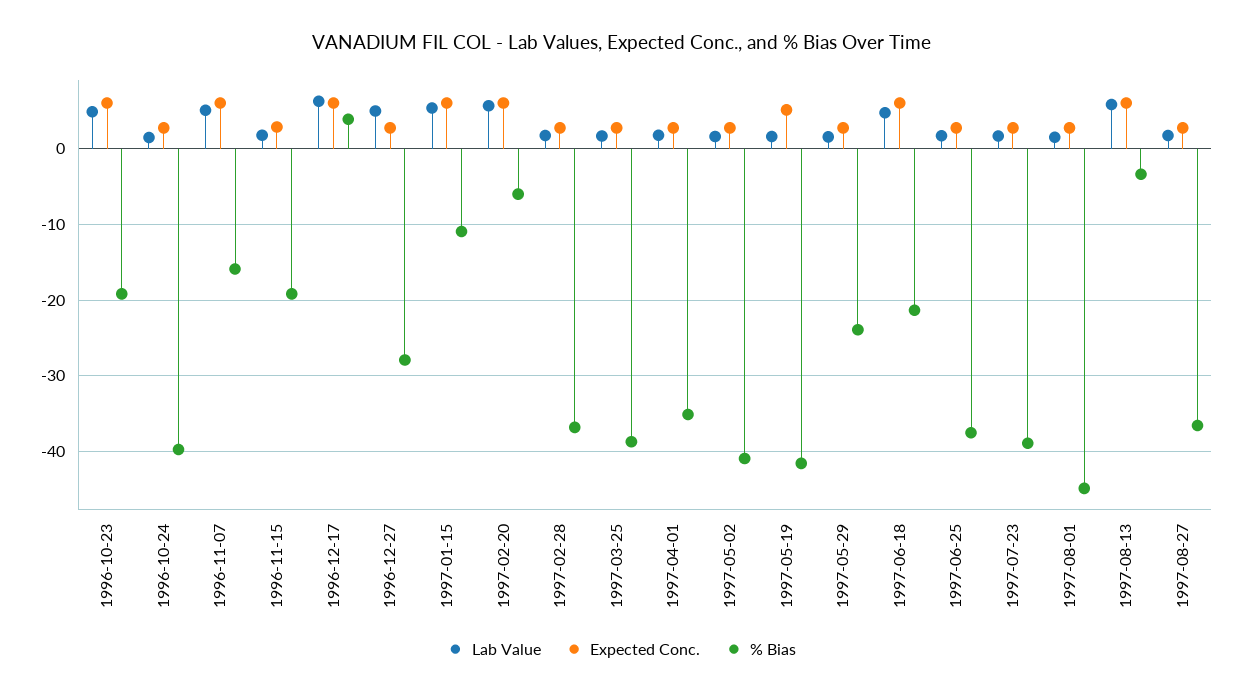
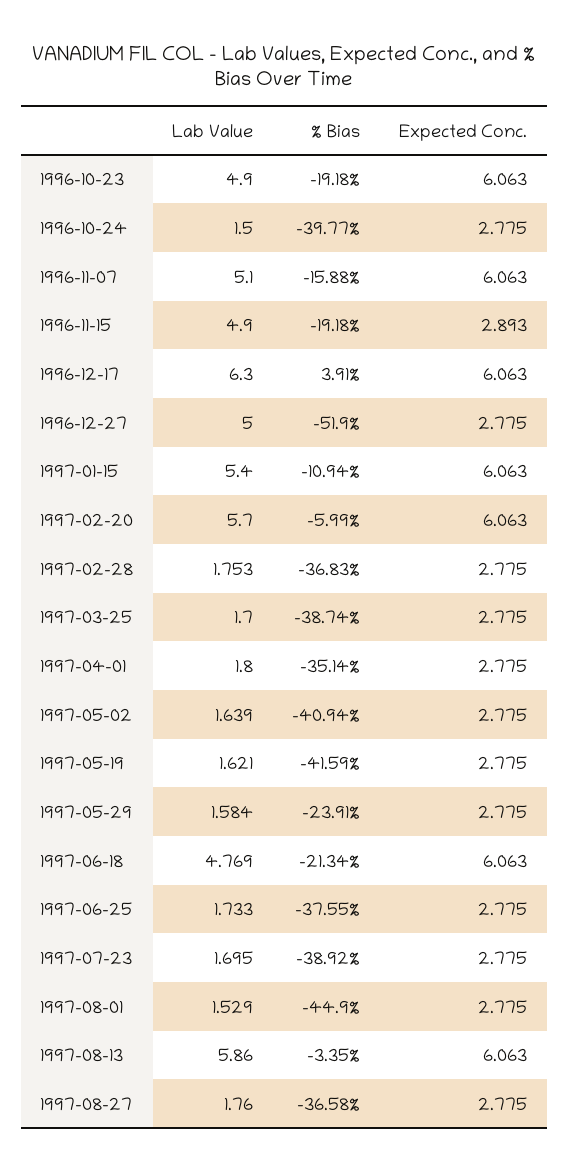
  {
    "Lab Value": {
      "1996-10-23": 4.9,
      "1996-10-24": 1.5,
      "1996-11-07": 5.1,
-     "1996-11-15": 2,
+     "1996-11-15": 4.9,
      "1996-12-17": 6.3,
      "1996-12-27": 5,
      "1997-01-15": 5.4,
      "1997-02-20": 5.7,
      "1997-02-28": 1.753,
      "1997-03-25": 1.7,
      "1997-04-01": 1.8,
      "1997-05-02": 1.639,
      "1997-05-19": 1.621,
      "1997-05-29": 1.584,
      "1997-06-18": 4.769,
      "1997-06-25": 1.733,
      "1997-07-23": 1.695,
      "1997-08-01": 1.529,
      "1997-08-13": 5.86,
      "1997-08-27": 1.76
    },
    "Expected Conc.": {
      "1996-10-23": 6.063,
      "1996-10-24": 2.775,
      "1996-11-07": 6.063,
      "1996-11-15": 2.893,
      "1996-12-17": 6.063,
      "1996-12-27": 2.775,
      "1997-01-15": 6.063,
      "1997-02-20": 6.063,
      "1997-02-28": 2.775,
      "1997-03-25": 2.775,
      "1997-04-01": 2.775,
      "1997-05-02": 2.775,
-     "1997-05-19": 5,
+     "1997-05-19": 2.775,
      "1997-05-29": 2.775,
      "1997-06-18": 6.063,
      "1997-06-25": 2.775,
      "1997-07-23": 2.775,
      "1997-08-01": 2.775,
      "1997-08-13": 6.063,
      "1997-08-27": 2.775
    },
    "% Bias": {
      "1996-10-23": -19.18,
      "1996-10-24": -39.77,
      "1996-11-07": -15.88,
      "1996-11-15": -19.18,
      "1996-12-17": 3.91,
-     "1996-12-27": -28,
+     "1996-12-27": -51.9,
      "1997-01-15": -10.94,
      "1997-02-20": -5.99,
      "1997-02-28": -36.83,
      "1997-03-25": -38.74,
      "1997-04-01": -35.14,
      "1997-05-02": -40.94,
      "1997-05-19": -41.59,
      "1997-05-29": -23.91,
      "1997-06-18": -21.34,
      "1997-06-25": -37.55,
      "1997-07-23": -38.92,
      "1997-08-01": -44.9,
      "1997-08-13": -3.35,
      "1997-08-27": -36.58
    }
  }

